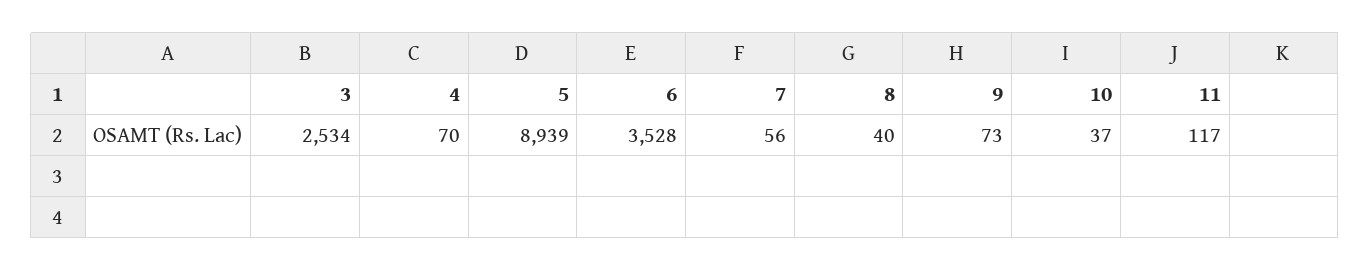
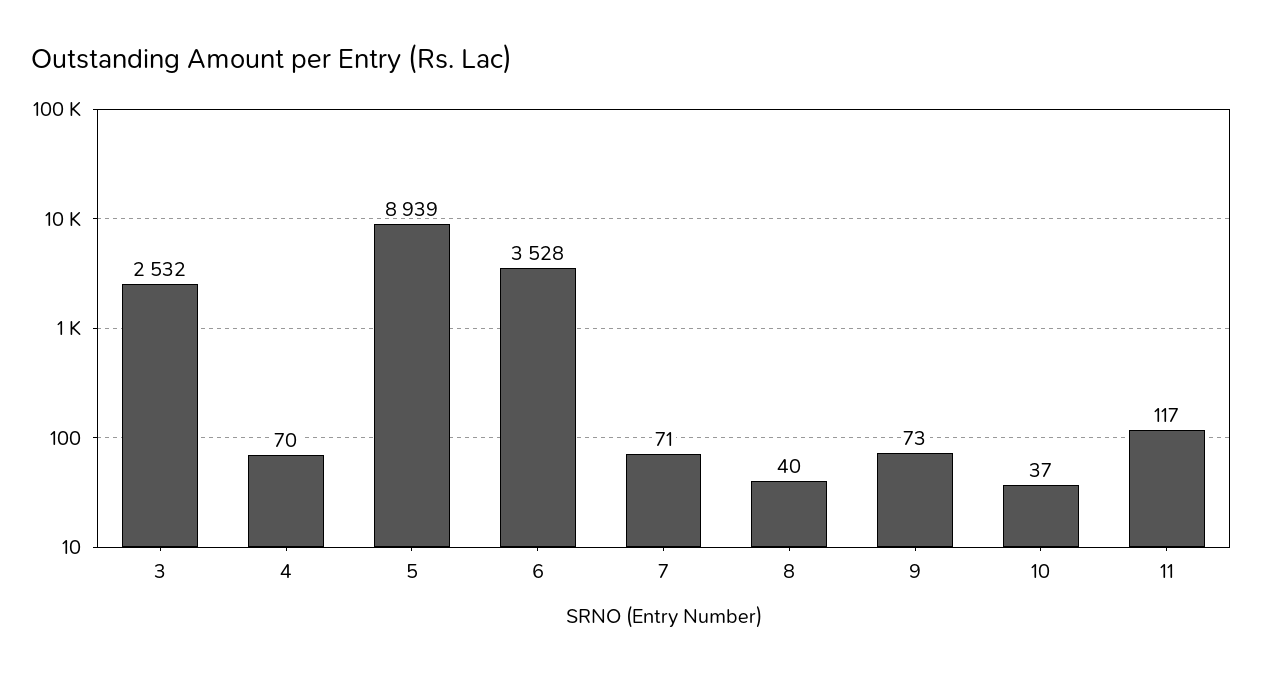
  {
-   "3": 2534,
+   "3": 2532,
    "4": 70,
    "5": 8939,
    "6": 3528,
-   "7": 56,
+   "7": 71,
    "8": 40,
    "9": 73,
    "10": 37,
    "11": 117
  }

